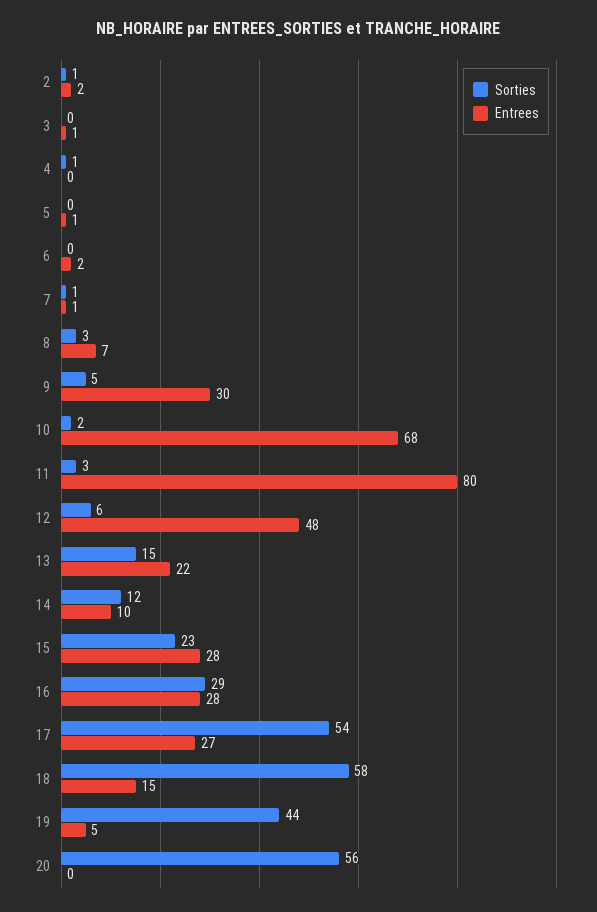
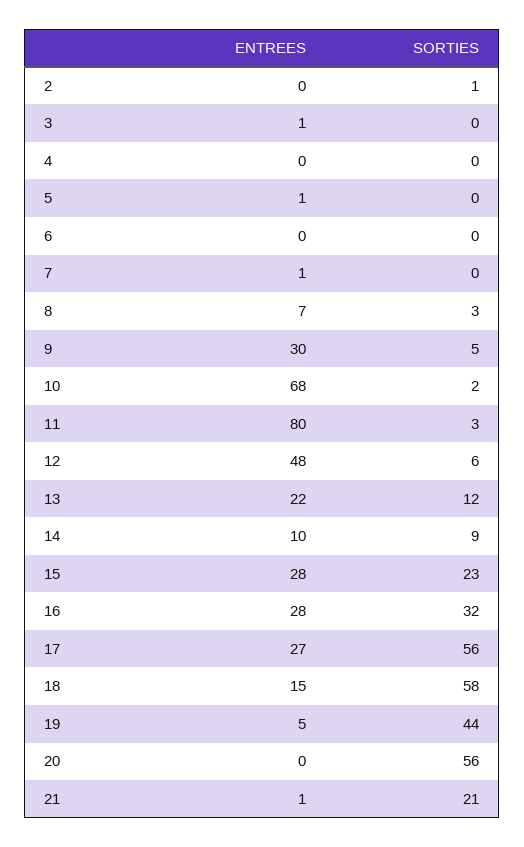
  {
    "Sorties": {
      "2": 1,
      "3": 0,
-     "4": 1,
+     "4": 0,
      "5": 0,
      "6": 0,
-     "7": 1,
+     "7": 0,
      "8": 3,
      "9": 5,
      "10": 2,
      "11": 3,
      "12": 6,
-     "13": 15,
+     "13": 12,
-     "14": 12,
+     "14": 9,
      "15": 23,
-     "16": 29,
+     "16": 32,
-     "17": 54,
+     "17": 56,
      "18": 58,
      "19": 44,
-     "20": 56
+     "20": 56,
+     "21": 21
    },
    "Entrees": {
-     "2": 2,
+     "2": 0,
      "3": 1,
      "4": 0,
      "5": 1,
-     "6": 2,
+     "6": 0,
      "7": 1,
      "8": 7,
      "9": 30,
      "10": 68,
      "11": 80,
      "12": 48,
      "13": 22,
      "14": 10,
      "15": 28,
      "16": 28,
      "17": 27,
      "18": 15,
      "19": 5,
-     "20": 0
+     "20": 0,
+     "21": 1
    }
  }

